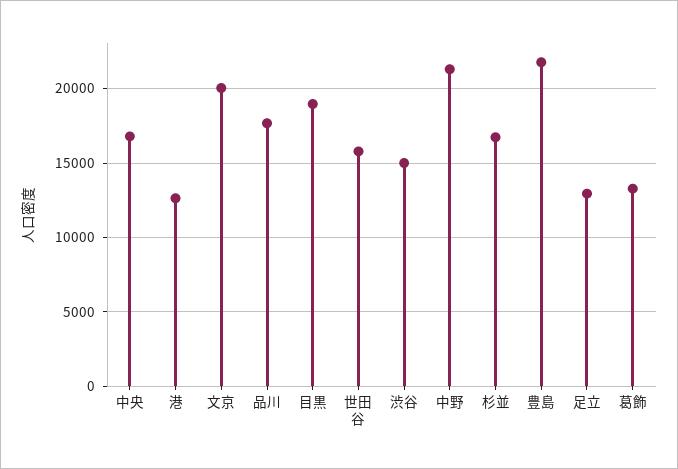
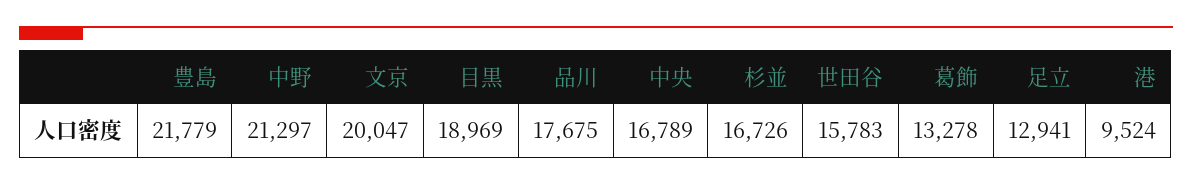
  {
    "中央": 16789,
-   "港": 12500,
+   "港": 9524,
    "文京": 20047,
    "品川": 17675,
    "目黒": 18969,
    "世田谷": 15783,
-   "渋谷": 15000,
    "中野": 21297,
    "杉並": 16726,
    "豊島": 21779,
    "足立": 12941,
    "葛飾": 13278
  }

